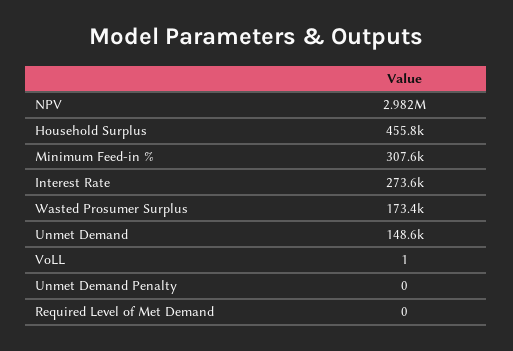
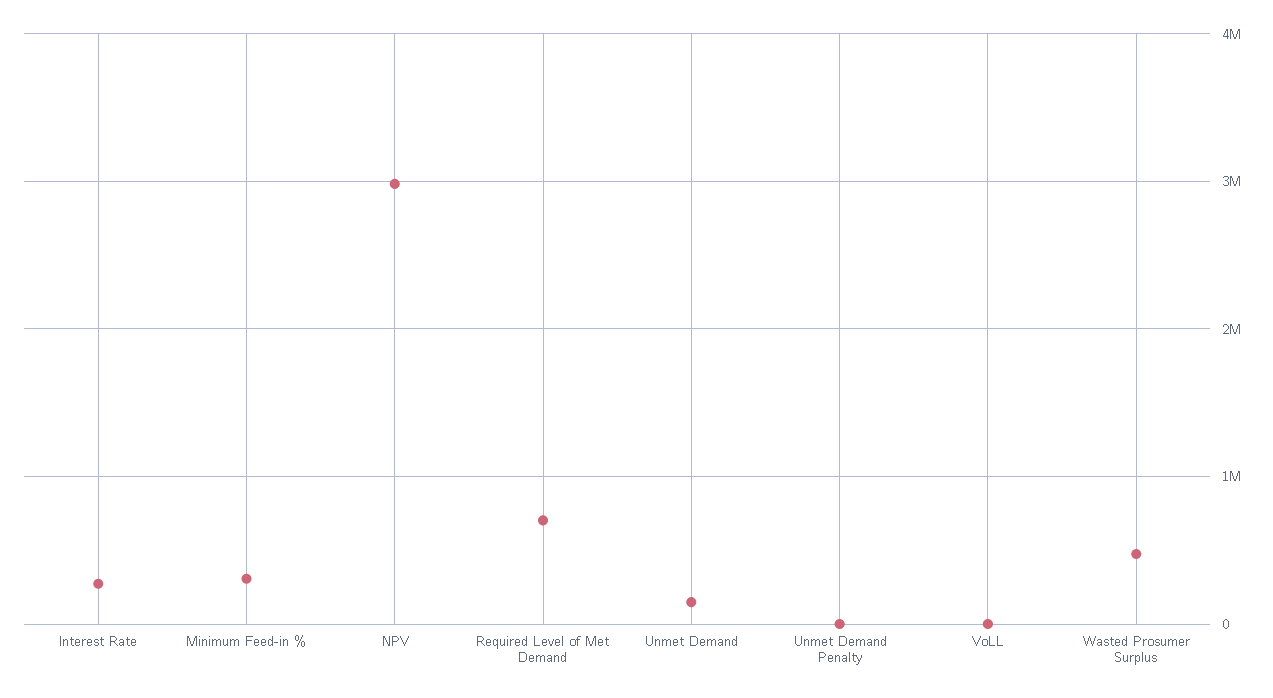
  {
    "NPV": 2982000,
-   "Household Surplus": 455800,
    "Minimum Feed-in %": 307600,
    "Interest Rate": 273600,
-   "Wasted Prosumer Surplus": 173400,
+   "Wasted Prosumer Surplus": 500000,
    "Unmet Demand": 148600,
    "VoLL": 1,
    "Unmet Demand Penalty": 0,
-   "Required Level of Met Demand": 0
+   "Required Level of Met Demand": 700000
  }

